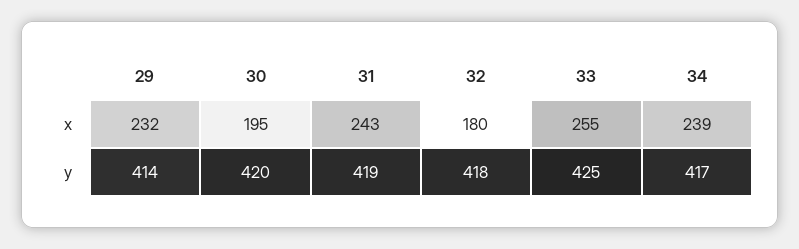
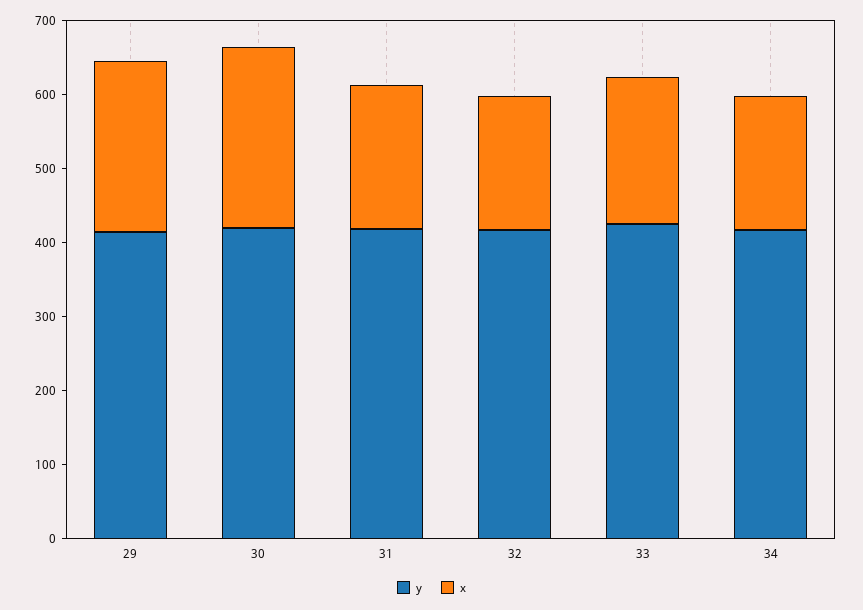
  {
    "x": {
      "29": 232,
-     "30": 195,
+     "30": 240,
-     "31": 243,
+     "31": 200,
      "32": 180,
-     "33": 255,
+     "33": 200,
-     "34": 239
+     "34": 180
    },
    "y": {
      "29": 414,
      "30": 420,
      "31": 419,
      "32": 418,
      "33": 425,
      "34": 417
    }
  }

